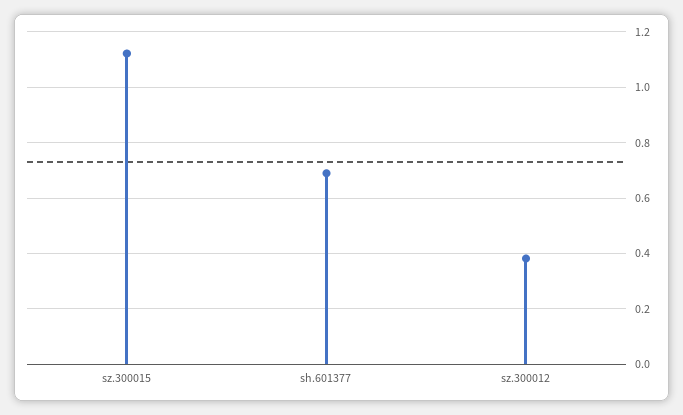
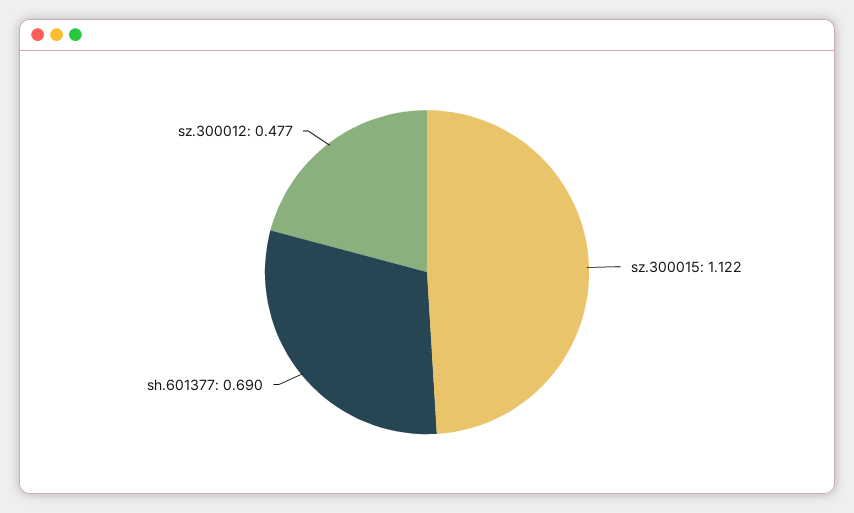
  {
    "sz.300015": 1.122,
    "sh.601377": 0.69,
-   "sz.300012": 0.375
+   "sz.300012": 0.477
  }

